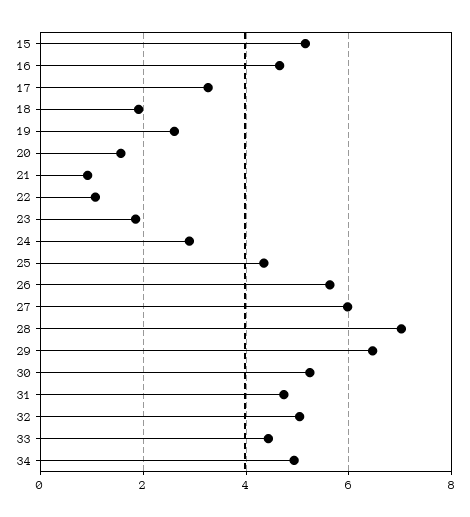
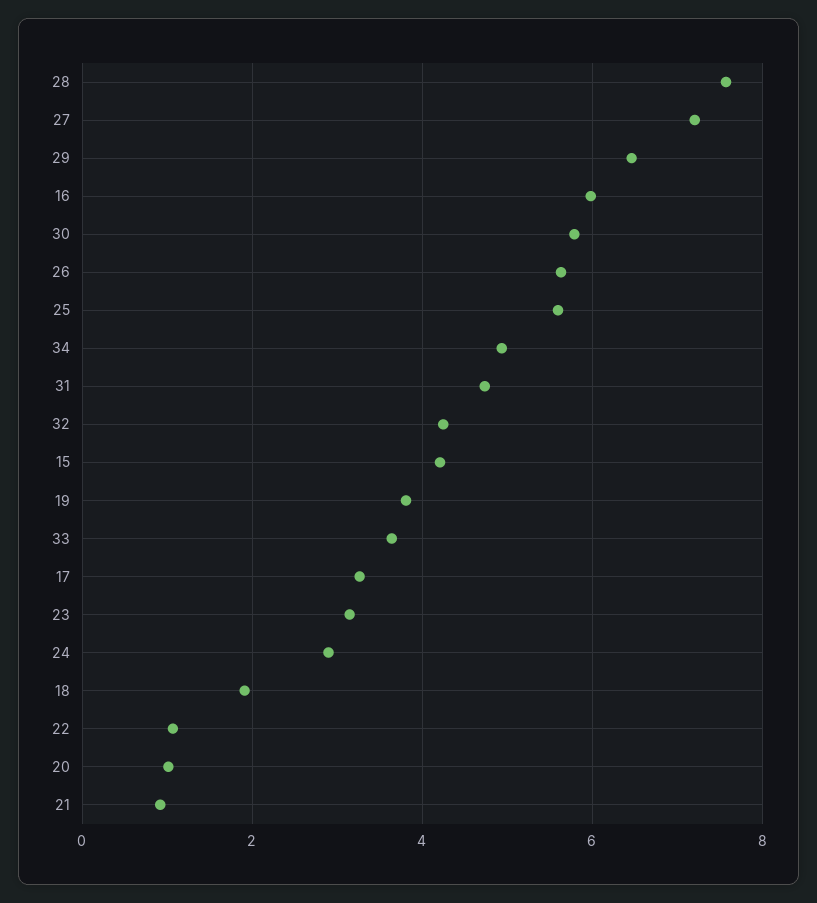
  {
-   "15": 5.2,
+   "15": 4.2,
-   "16": 4.6,
+   "16": 6,
    "17": 3.2,
    "18": 2,
-   "19": 2.6,
+   "19": 3.8,
-   "20": 1.6,
+   "20": 1,
    "21": 1,
    "22": 1,
-   "23": 1.8,
+   "23": 3.2,
    "24": 2.8,
-   "25": 4.4,
+   "25": 5.6,
    "26": 5.6,
-   "27": 6,
+   "27": 7.2,
-   "28": 7,
+   "28": 7.6,
    "29": 6.4,
-   "30": 5.2,
+   "30": 5.8,
    "31": 4.8,
-   "32": 5,
+   "32": 4.2,
-   "33": 4.4,
+   "33": 3.6,
    "34": 5
  }

